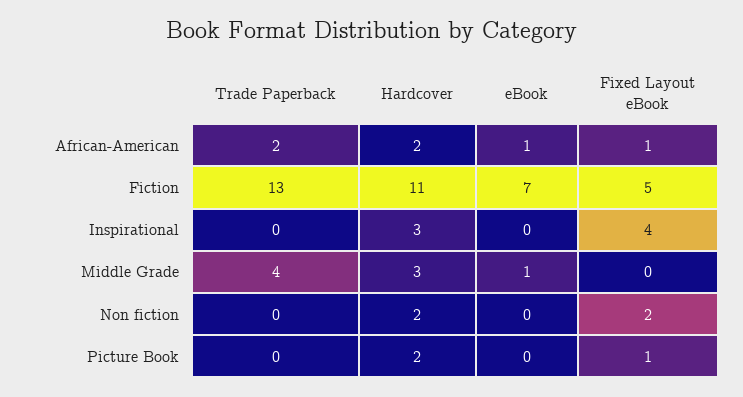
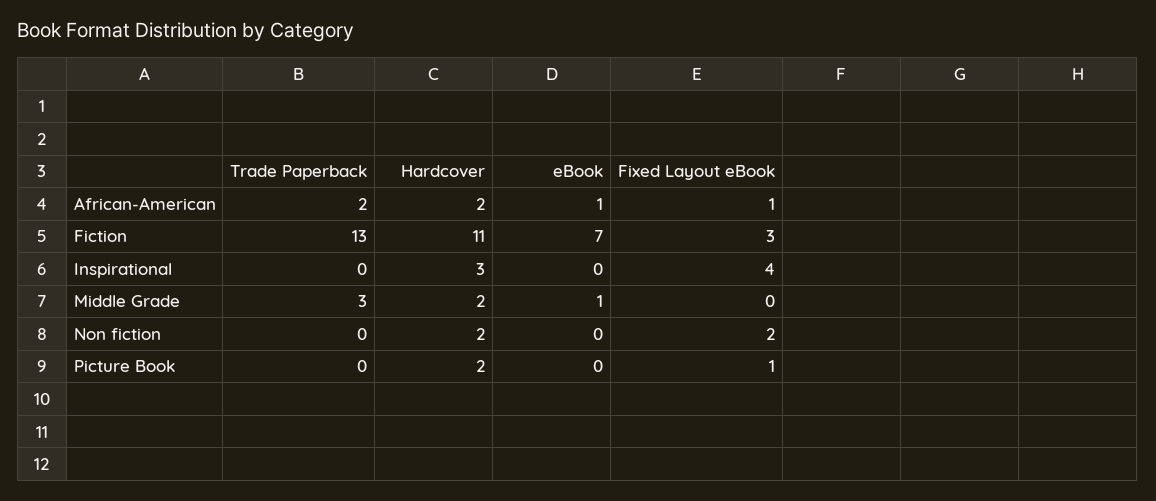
  {
    "Trade Paperback": {
      "African-American": 2,
      "Fiction": 13,
      "Inspirational": 0,
-     "Middle Grade": 4,
+     "Middle Grade": 3,
      "Non fiction": 0,
      "Picture Book": 0
    },
    "Hardcover": {
      "African-American": 2,
      "Fiction": 11,
      "Inspirational": 3,
-     "Middle Grade": 3,
+     "Middle Grade": 2,
      "Non fiction": 2,
      "Picture Book": 2
    },
    "eBook": {
      "African-American": 1,
      "Fiction": 7,
      "Inspirational": 0,
      "Middle Grade": 1,
      "Non fiction": 0,
      "Picture Book": 0
    },
    "Fixed Layout eBook": {
      "African-American": 1,
-     "Fiction": 5,
+     "Fiction": 3,
      "Inspirational": 4,
      "Middle Grade": 0,
      "Non fiction": 2,
      "Picture Book": 1
    }
  }

